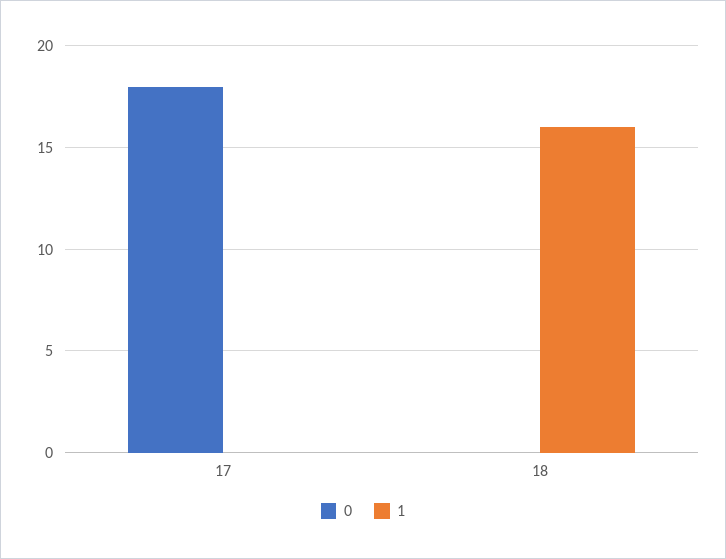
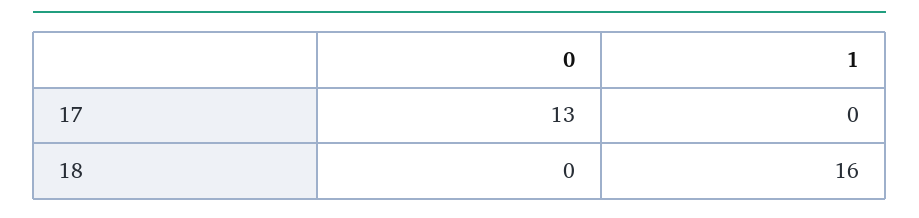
  {
    "0": {
-     "17": 18,
+     "17": 13,
      "18": 0
    },
    "1": {
      "17": 0,
      "18": 16
    }
  }

